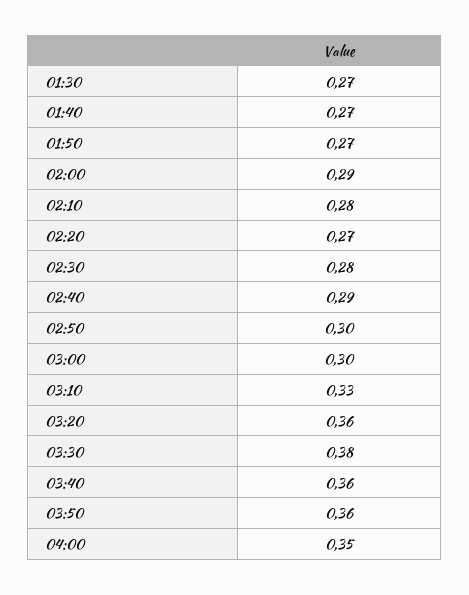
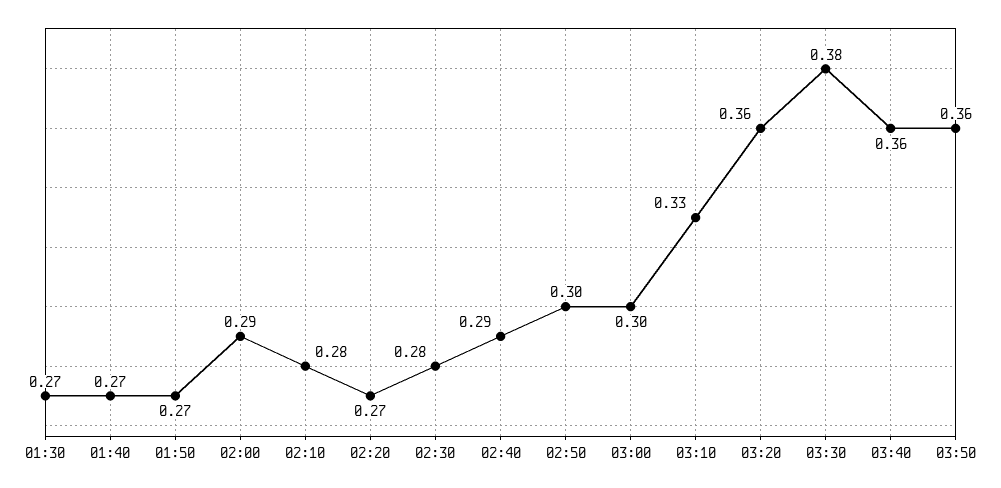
  {
    "01:30": 0.27,
    "01:40": 0.27,
    "01:50": 0.27,
    "02:00": 0.29,
    "02:10": 0.28,
    "02:20": 0.27,
    "02:30": 0.28,
    "02:40": 0.29,
    "02:50": 0.3,
    "03:00": 0.3,
    "03:10": 0.33,
    "03:20": 0.36,
    "03:30": 0.38,
    "03:40": 0.36,
-   "03:50": 0.36,
+   "03:50": 0.36
-   "04:00": 0.35
  }

